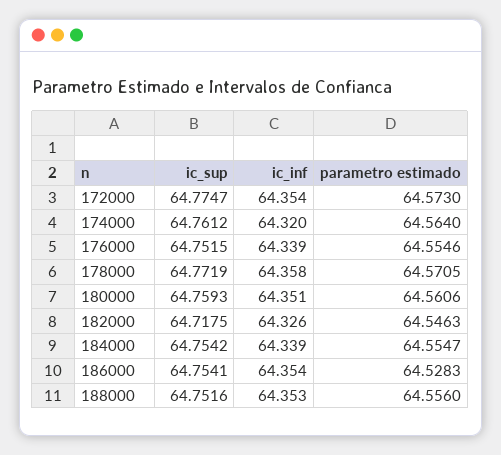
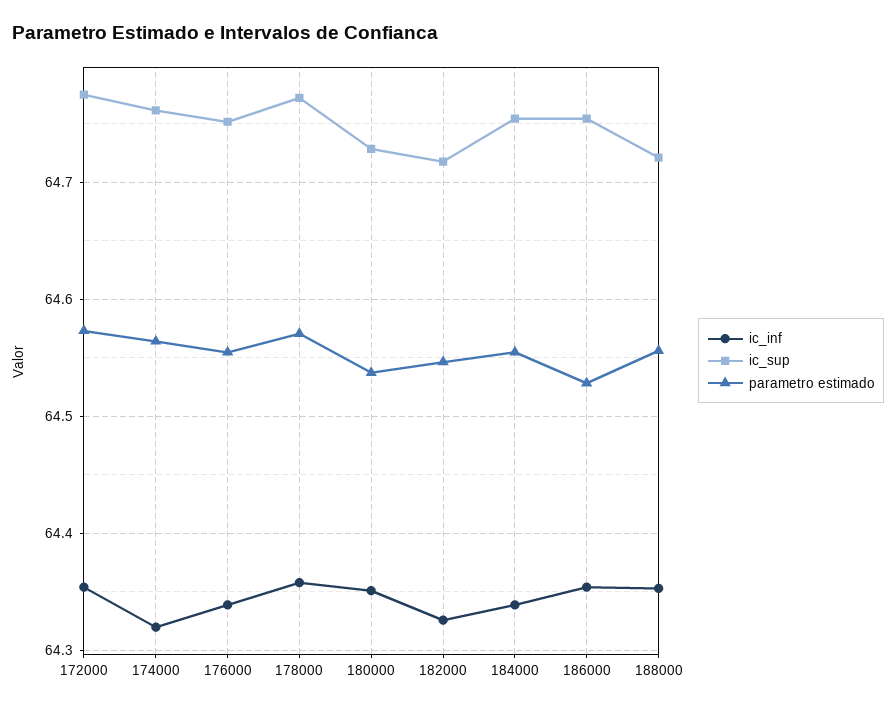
  {
    "ic_sup": {
      "172000": 64.7747,
      "174000": 64.7612,
      "176000": 64.7515,
      "178000": 64.7719,
-     "180000": 64.7593,
+     "180000": 64.73,
      "182000": 64.7175,
      "184000": 64.7542,
      "186000": 64.7541,
-     "188000": 64.7516
+     "188000": 64.72
    },
    "ic_inf": {
      "172000": 64.354,
      "174000": 64.32,
      "176000": 64.339,
      "178000": 64.358,
      "180000": 64.351,
      "182000": 64.326,
      "184000": 64.339,
      "186000": 64.354,
      "188000": 64.353
    },
    "parametro estimado": {
      "172000": 64.573,
      "174000": 64.564,
      "176000": 64.5546,
      "178000": 64.5705,
-     "180000": 64.5606,
+     "180000": 64.54,
      "182000": 64.5463,
      "184000": 64.5547,
      "186000": 64.5283,
      "188000": 64.556
    }
  }

